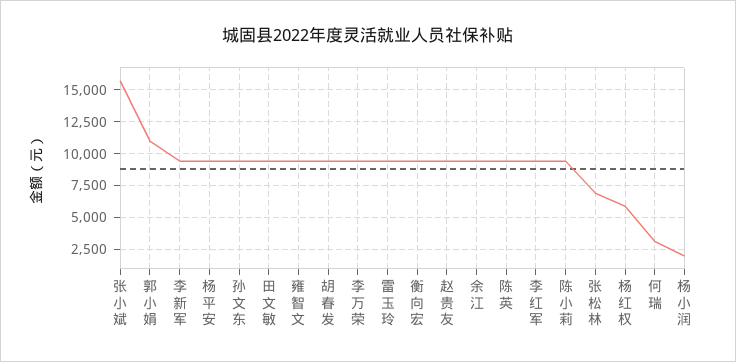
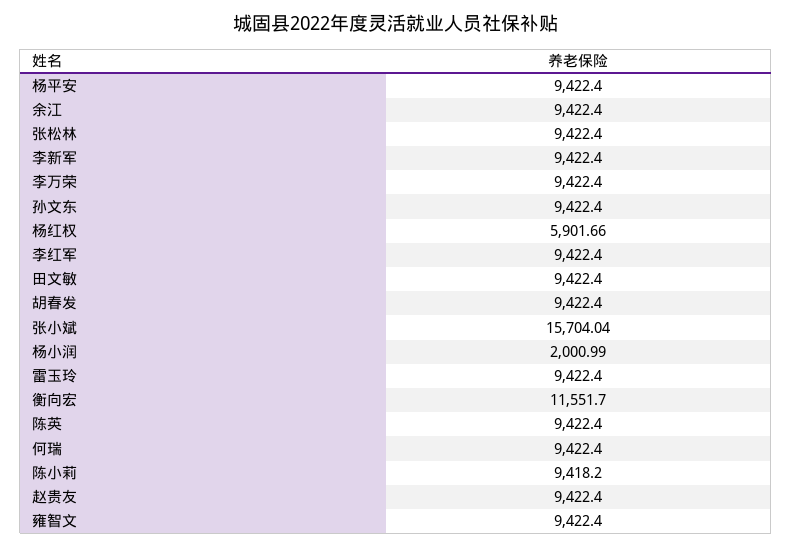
  {
    "张小斌": 15704.04,
-   "郭小娟": 11000,
    "李新军": 9422.4,
    "杨平安": 9422.4,
    "孙文东": 9422.4,
    "田文敏": 9422.4,
    "雍智文": 9422.4,
    "胡春发": 9422.4,
    "李万荣": 9422.4,
    "雷玉玲": 9422.4,
-   "衡向宏": 9500,
+   "衡向宏": 11551.7,
    "赵贵友": 9422.4,
    "余江": 9422.4,
    "陈英": 9422.4,
    "李红军": 9422.4,
    "陈小莉": 9418.2,
-   "张松林": 7000,
+   "张松林": 9422.4,
    "杨红权": 5901.66,
-   "何瑞": 3000,
+   "何瑞": 9422.4,
    "杨小润": 2000.99
  }

